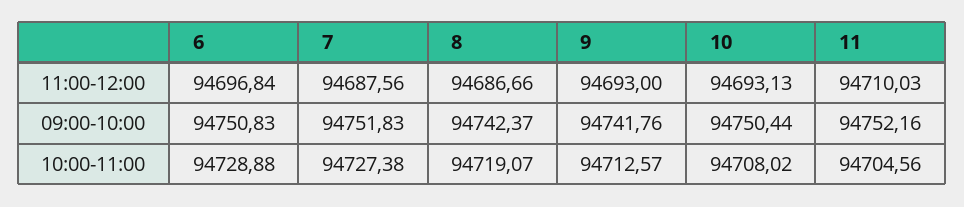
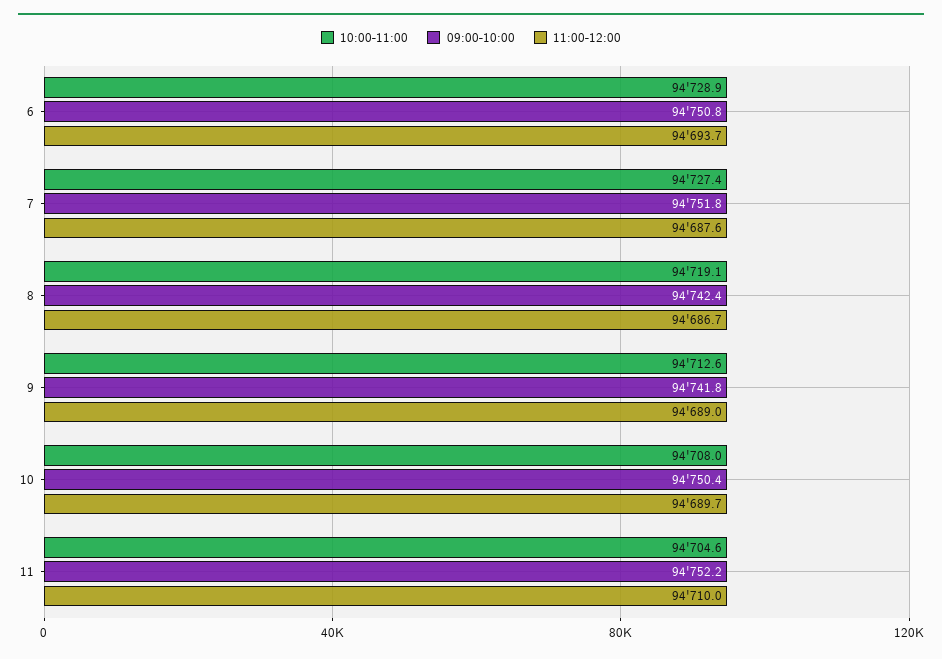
  {
    "11:00-12:00": {
-     "6": 94696.84,
+     "6": 94693.7,
      "7": 94687.56,
      "8": 94686.66,
-     "9": 94693,
+     "9": 94689,
-     "10": 94693.13,
+     "10": 94689.7,
      "11": 94710.03
    },
    "09:00-10:00": {
      "6": 94750.83,
      "7": 94751.83,
      "8": 94742.37,
      "9": 94741.76,
      "10": 94750.44,
      "11": 94752.16
    },
    "10:00-11:00": {
      "6": 94728.88,
      "7": 94727.38,
      "8": 94719.07,
      "9": 94712.57,
      "10": 94708.02,
      "11": 94704.56
    }
  }

